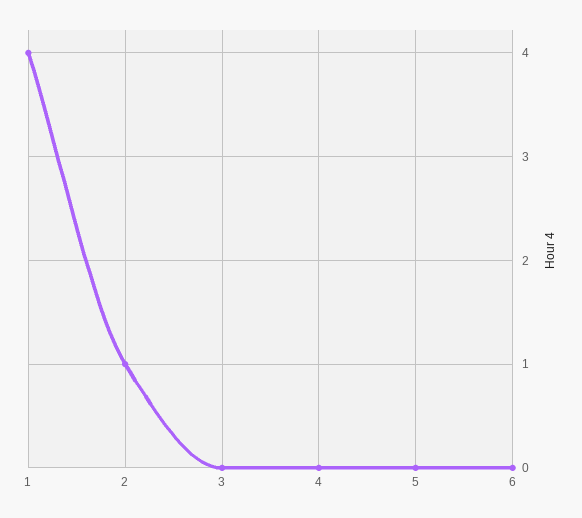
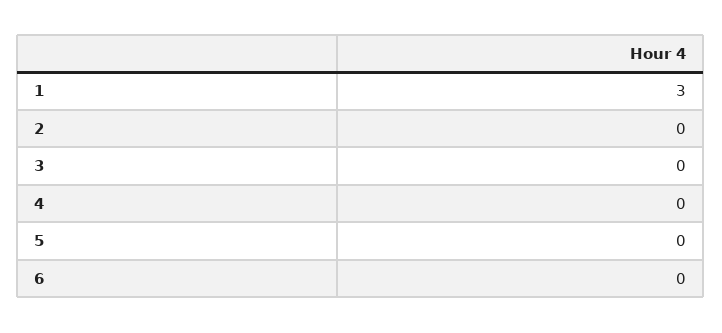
  {
-   "1": 4,
+   "1": 3,
-   "2": 1,
+   "2": 0,
    "3": 0,
    "4": 0,
    "5": 0,
    "6": 0
  }

